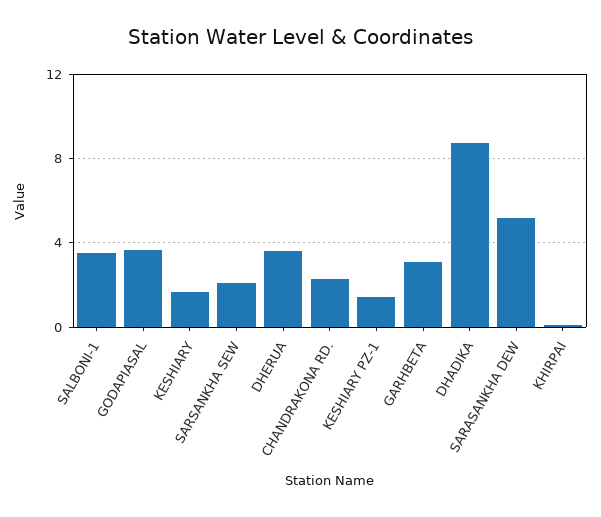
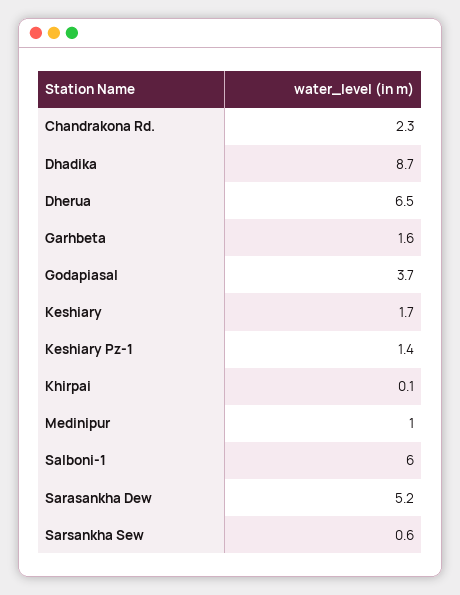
  {
-   "SALBONI-1": 3.5,
+   "SALBONI-1": 6,
    "GODAPIASAL": 3.7,
    "KESHIARY": 1.7,
-   "SARSANKHA SEW": 2,
+   "SARSANKHA SEW": 0.6,
-   "DHERUA": 3.5,
+   "DHERUA": 6.5,
    "CHANDRAKONA RD.": 2.3,
    "KESHIARY PZ-1": 1.4,
-   "GARHBETA": 3,
+   "GARHBETA": 1.6,
    "DHADIKA": 8.7,
    "SARASANKHA DEW": 5.2,
-   "KHIRPAI": 0.1
+   "KHIRPAI": 0.1,
+   "Medinipur": 1
  }

